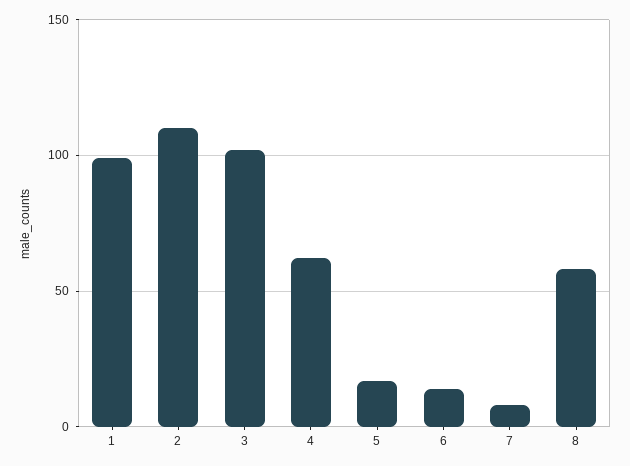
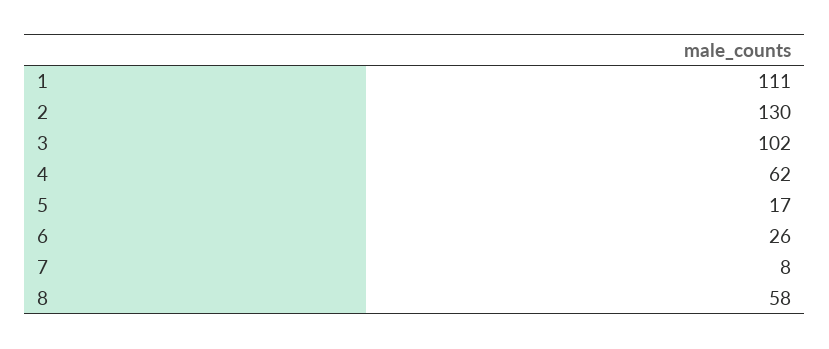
  {
-   "1": 100,
+   "1": 111,
-   "2": 110,
+   "2": 130,
    "3": 102,
    "4": 62,
    "5": 17,
-   "6": 15,
+   "6": 26,
    "7": 8,
    "8": 58
  }

